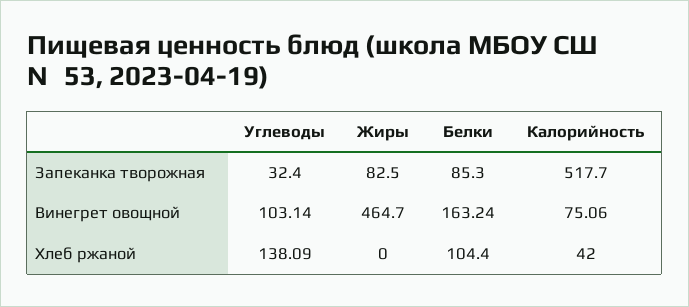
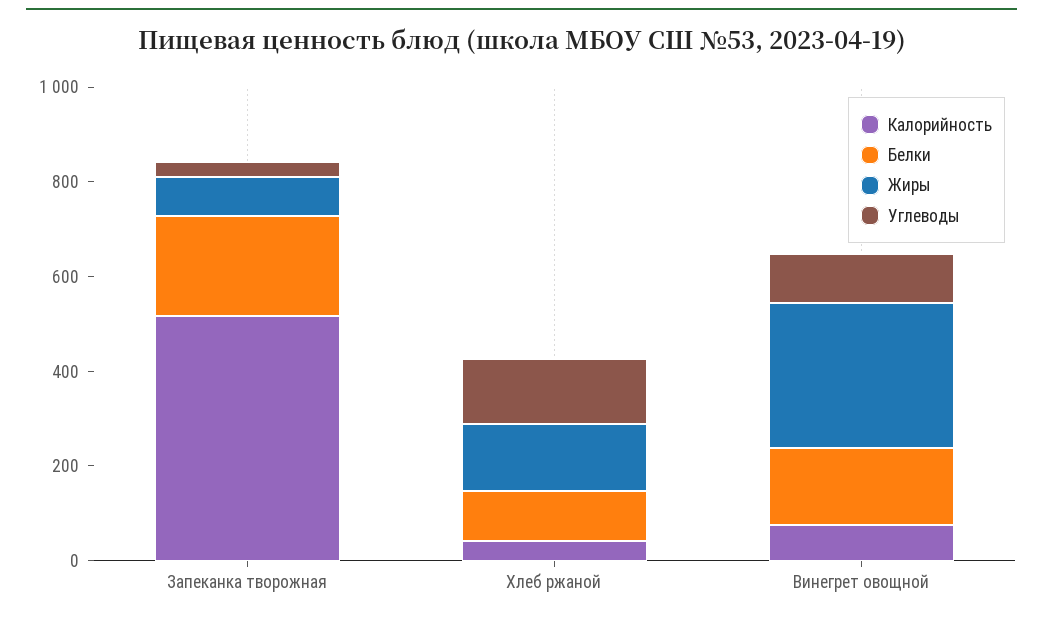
  {
    "Углеводы": {
      "Запеканка творожная": 32.4,
      "Винегрет овощной": 103.14,
      "Хлеб ржаной": 138.09
    },
    "Жиры": {
      "Запеканка творожная": 82.5,
-     "Винегрет овощной": 464.7,
+     "Винегрет овощной": 300,
-     "Хлеб ржаной": 0
+     "Хлеб ржаной": 150
    },
    "Белки": {
-     "Запеканка творожная": 85.3,
+     "Запеканка творожная": 200,
      "Винегрет овощной": 163.24,
      "Хлеб ржаной": 104.4
    },
    "Калорийность": {
      "Запеканка творожная": 517.7,
      "Винегрет овощной": 75.06,
      "Хлеб ржаной": 42
    }
  }

